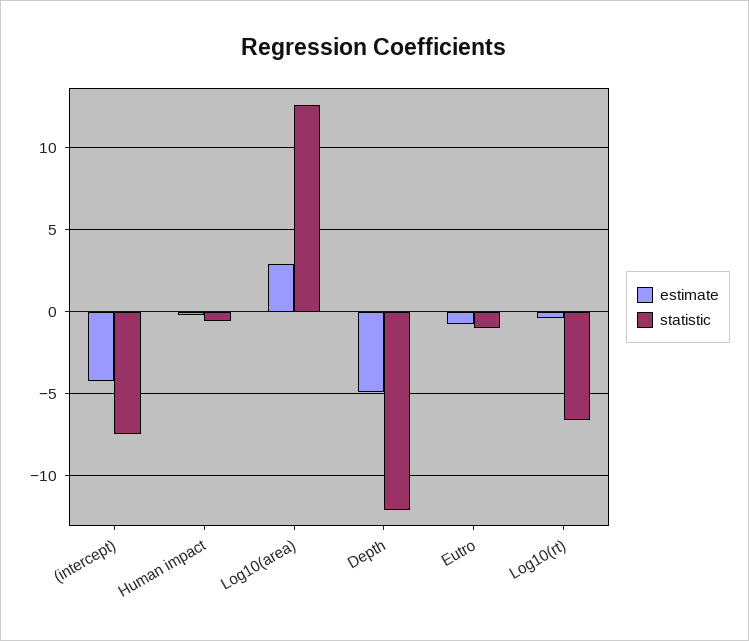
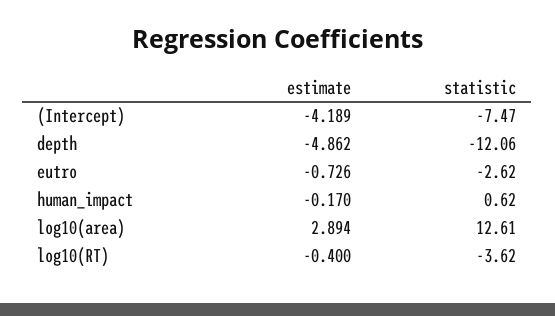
  {
    "estimate": {
      "(intercept)": -4.189,
      "Human impact": -0.17,
      "Log10(area)": 2.894,
      "Depth": -4.862,
      "Eutro": -0.726,
      "Log10(rt)": -0.4
    },
    "statistic": {
      "(intercept)": -7.47,
-     "Human impact": -0.5,
+     "Human impact": 0.62,
      "Log10(area)": 12.61,
      "Depth": -12.06,
-     "Eutro": -1,
+     "Eutro": -2.62,
-     "Log10(rt)": -6.5
+     "Log10(rt)": -3.62
    }
  }

